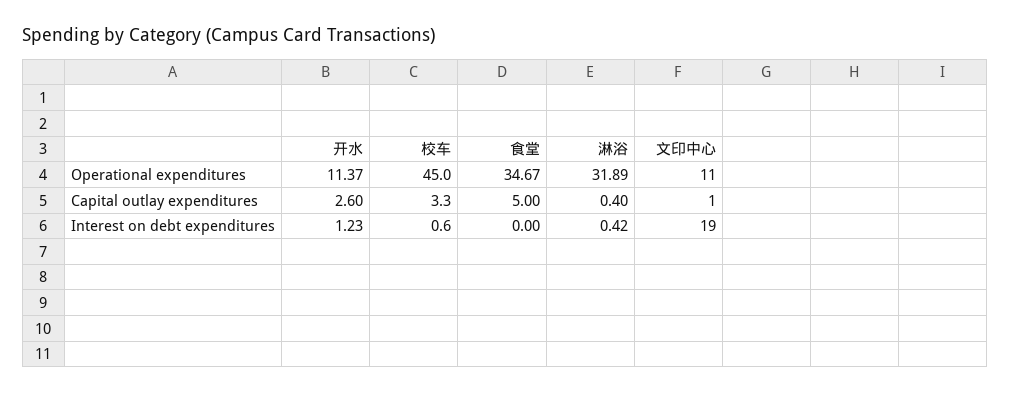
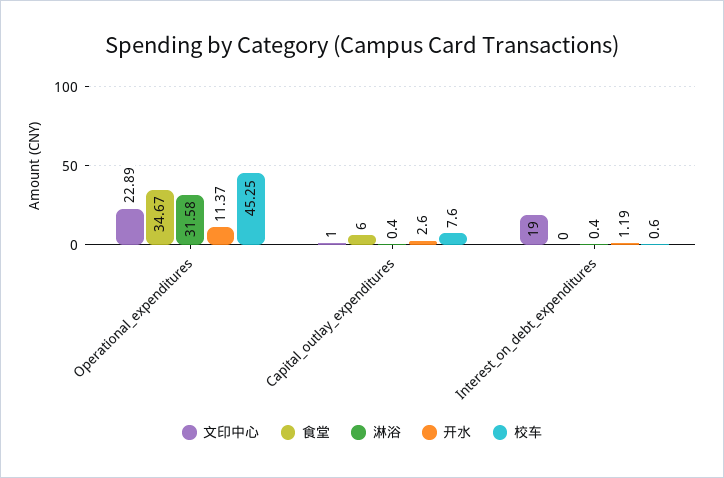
  {
    "开水": {
      "Operational expenditures": 11.37,
      "Capital outlay expenditures": 2.6,
-     "Interest on debt expenditures": 1.23
+     "Interest on debt expenditures": 1.19
    },
    "校车": {
-     "Operational expenditures": 45,
+     "Operational expenditures": 45.25,
-     "Capital outlay expenditures": 3.3,
+     "Capital outlay expenditures": 7.6,
      "Interest on debt expenditures": 0.6
    },
    "食堂": {
      "Operational expenditures": 34.67,
-     "Capital outlay expenditures": 5,
+     "Capital outlay expenditures": 6,
      "Interest on debt expenditures": 0
    },
    "淋浴": {
-     "Operational expenditures": 31.89,
+     "Operational expenditures": 31.58,
      "Capital outlay expenditures": 0.4,
-     "Interest on debt expenditures": 0.42
+     "Interest on debt expenditures": 0.4
    },
    "文印中心": {
-     "Operational expenditures": 11,
+     "Operational expenditures": 22.89,
      "Capital outlay expenditures": 1,
      "Interest on debt expenditures": 19
    }
  }

